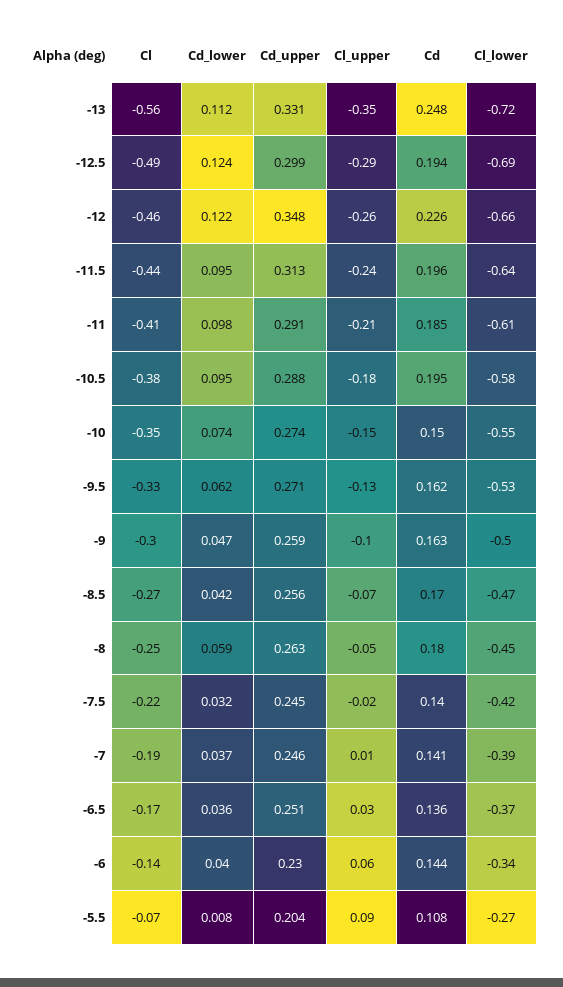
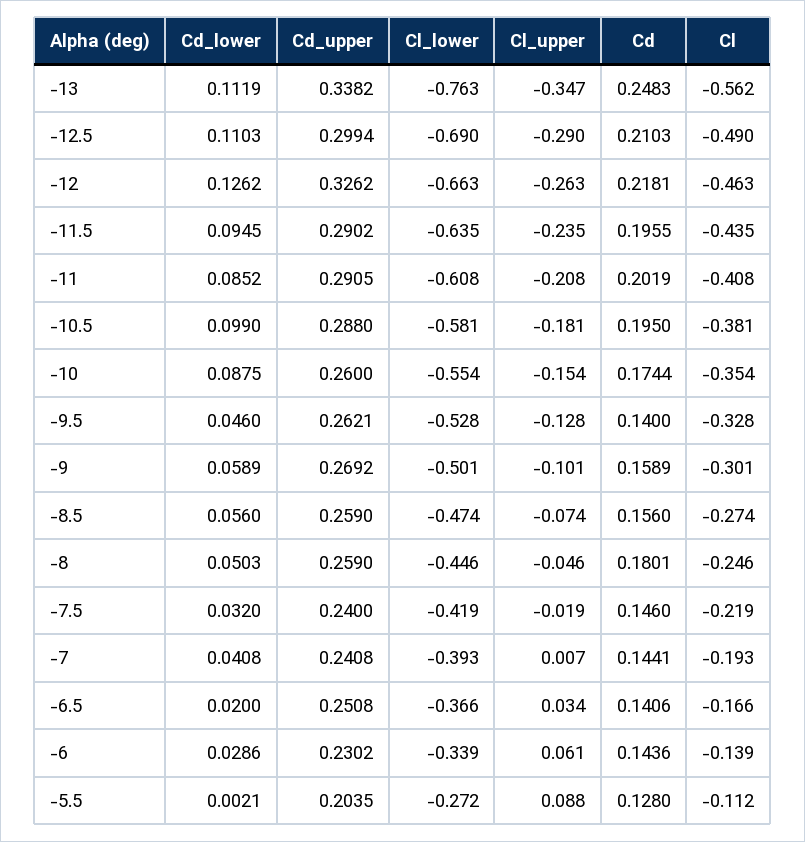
  {
    "Cl": {
      "-13": -0.562,
      "-12.5": -0.49,
      "-12": -0.463,
      "-11.5": -0.435,
      "-11": -0.408,
      "-10.5": -0.381,
      "-10": -0.354,
      "-9.5": -0.328,
      "-9": -0.301,
      "-8.5": -0.274,
      "-8": -0.246,
      "-7.5": -0.219,
      "-7": -0.193,
      "-6.5": -0.166,
      "-6": -0.139,
-     "-5.5": -0.07
+     "-5.5": -0.112
    },
    "Cd_lower": {
      "-13": 0.1119,
-     "-12.5": 0.124,
+     "-12.5": 0.1103,
-     "-12": 0.122,
+     "-12": 0.1262,
      "-11.5": 0.0945,
-     "-11": 0.098,
+     "-11": 0.0852,
-     "-10.5": 0.095,
+     "-10.5": 0.099,
-     "-10": 0.074,
+     "-10": 0.0875,
-     "-9.5": 0.062,
+     "-9.5": 0.046,
-     "-9": 0.047,
+     "-9": 0.0589,
-     "-8.5": 0.042,
+     "-8.5": 0.056,
-     "-8": 0.059,
+     "-8": 0.0503,
      "-7.5": 0.032,
-     "-7": 0.037,
+     "-7": 0.0408,
-     "-6.5": 0.036,
+     "-6.5": 0.02,
-     "-6": 0.04,
+     "-6": 0.0286,
-     "-5.5": 0.008
+     "-5.5": 0.0021
    },
    "Cd_upper": {
-     "-13": 0.331,
+     "-13": 0.3382,
      "-12.5": 0.2994,
-     "-12": 0.348,
+     "-12": 0.3262,
-     "-11.5": 0.313,
+     "-11.5": 0.2902,
      "-11": 0.2905,
      "-10.5": 0.288,
-     "-10": 0.274,
+     "-10": 0.26,
-     "-9.5": 0.271,
+     "-9.5": 0.2621,
-     "-9": 0.259,
+     "-9": 0.2692,
-     "-8.5": 0.256,
+     "-8.5": 0.259,
-     "-8": 0.263,
+     "-8": 0.259,
-     "-7.5": 0.245,
+     "-7.5": 0.24,
-     "-7": 0.246,
+     "-7": 0.2408,
      "-6.5": 0.2508,
      "-6": 0.2302,
      "-5.5": 0.2035
    },
    "Cl_upper": {
      "-13": -0.347,
      "-12.5": -0.29,
      "-12": -0.263,
      "-11.5": -0.235,
      "-11": -0.208,
      "-10.5": -0.181,
      "-10": -0.154,
      "-9.5": -0.128,
      "-9": -0.101,
      "-8.5": -0.074,
      "-8": -0.046,
      "-7.5": -0.019,
      "-7": 0.007,
      "-6.5": 0.034,
      "-6": 0.061,
      "-5.5": 0.088
    },
    "Cd": {
      "-13": 0.2483,
-     "-12.5": 0.194,
+     "-12.5": 0.2103,
-     "-12": 0.226,
+     "-12": 0.2181,
      "-11.5": 0.1955,
-     "-11": 0.185,
+     "-11": 0.2019,
      "-10.5": 0.195,
-     "-10": 0.15,
+     "-10": 0.1744,
-     "-9.5": 0.162,
+     "-9.5": 0.14,
-     "-9": 0.163,
+     "-9": 0.1589,
-     "-8.5": 0.17,
+     "-8.5": 0.156,
      "-8": 0.1801,
-     "-7.5": 0.14,
+     "-7.5": 0.146,
-     "-7": 0.141,
+     "-7": 0.1441,
-     "-6.5": 0.136,
+     "-6.5": 0.1406,
      "-6": 0.1436,
-     "-5.5": 0.108
+     "-5.5": 0.128
    },
    "Cl_lower": {
-     "-13": -0.72,
+     "-13": -0.763,
      "-12.5": -0.69,
      "-12": -0.663,
      "-11.5": -0.635,
      "-11": -0.608,
      "-10.5": -0.581,
      "-10": -0.554,
      "-9.5": -0.528,
      "-9": -0.501,
      "-8.5": -0.474,
      "-8": -0.446,
      "-7.5": -0.419,
      "-7": -0.393,
      "-6.5": -0.366,
      "-6": -0.339,
      "-5.5": -0.272
    }
  }

